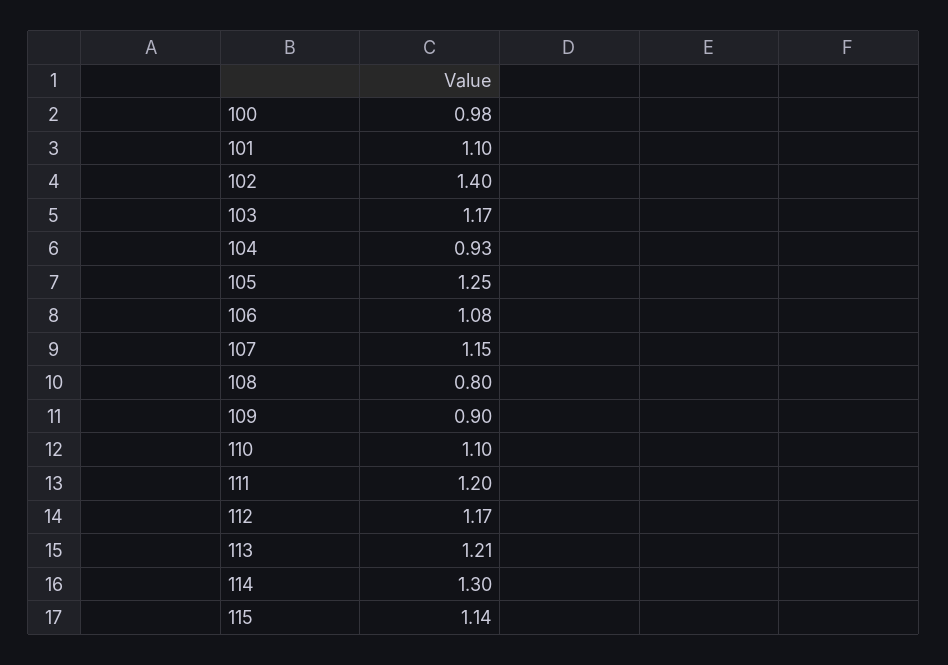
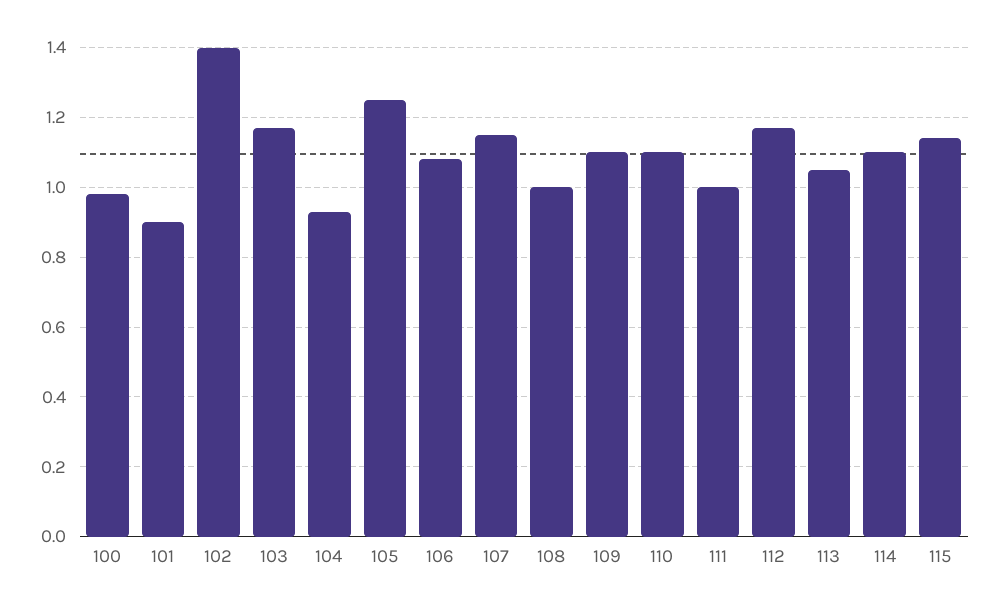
  {
    "100": 0.98,
-   "101": 1.1,
+   "101": 0.9,
    "102": 1.4,
    "103": 1.17,
    "104": 0.93,
    "105": 1.25,
    "106": 1.08,
    "107": 1.15,
-   "108": 0.8,
+   "108": 1,
-   "109": 0.9,
+   "109": 1.1,
    "110": 1.1,
-   "111": 1.2,
+   "111": 1,
    "112": 1.17,
-   "113": 1.21,
+   "113": 1.05,
-   "114": 1.3,
+   "114": 1.1,
    "115": 1.14
  }

